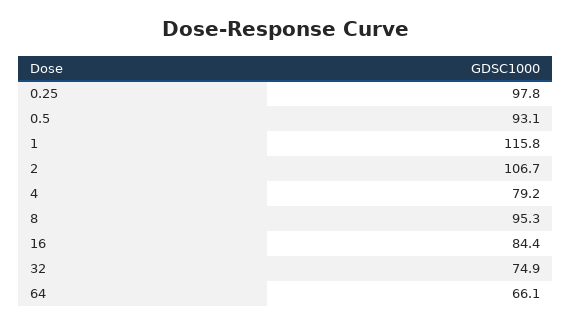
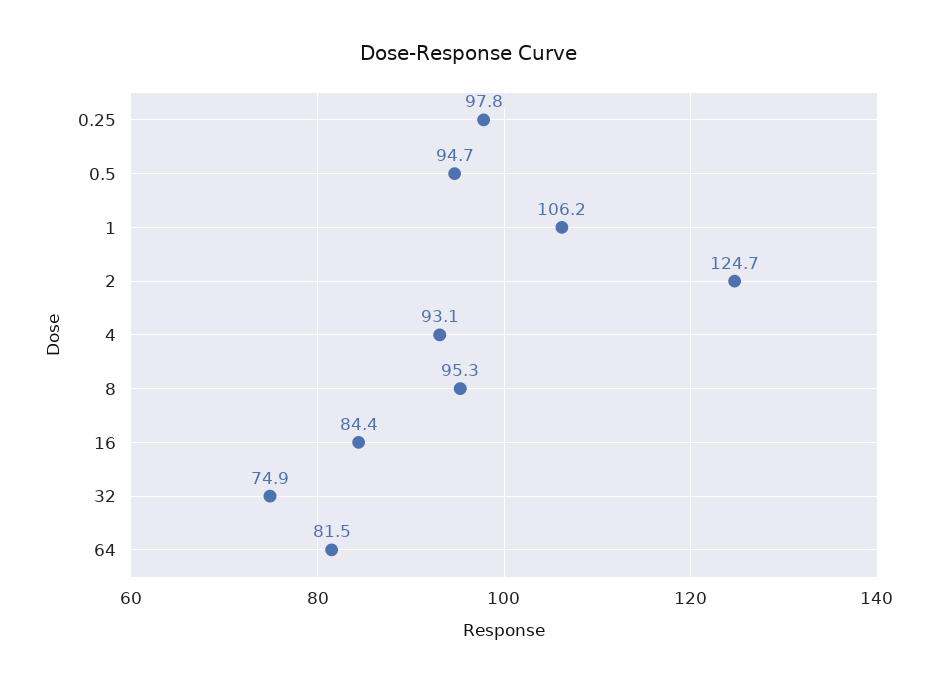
  {
    "0.25": 97.8,
-   "0.5": 93.1,
+   "0.5": 94.7,
-   "1": 115.8,
+   "1": 106.2,
-   "2": 106.7,
+   "2": 124.7,
-   "4": 79.2,
+   "4": 93.1,
    "8": 95.3,
    "16": 84.4,
    "32": 74.9,
-   "64": 66.1
+   "64": 81.5
  }

